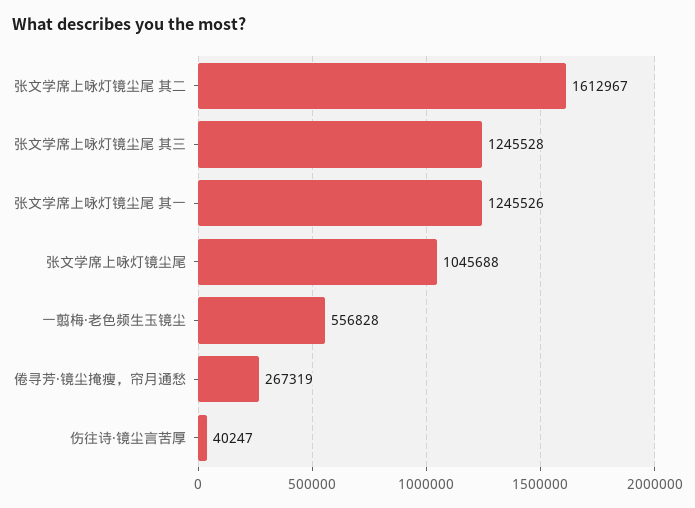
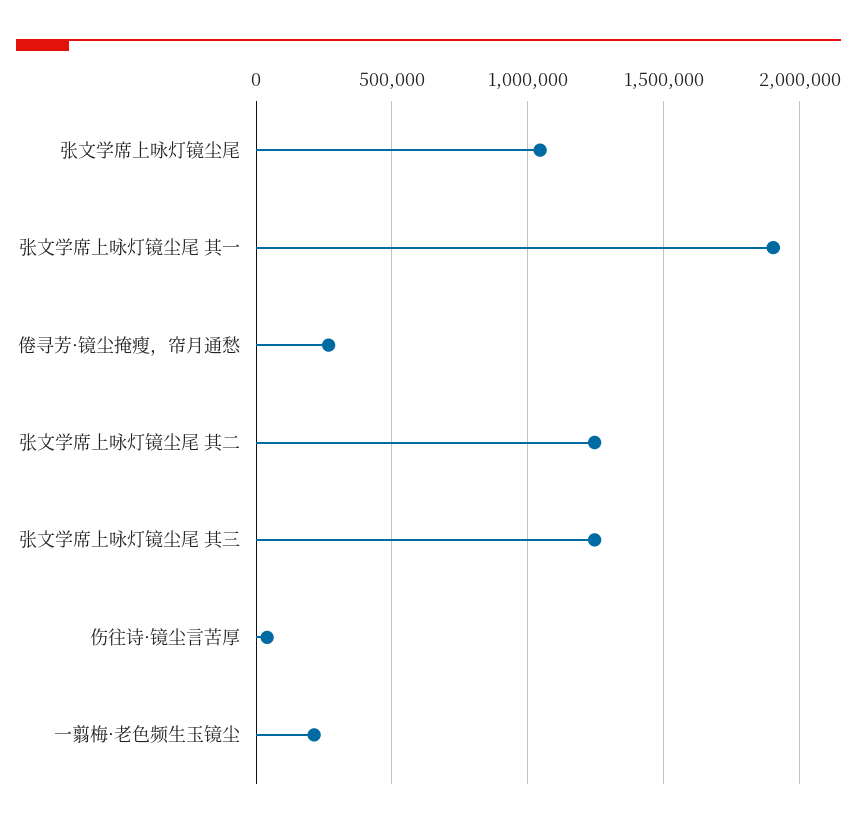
  {
-   "张文学席上咏灯镜尘尾 其二": 1612967,
+   "张文学席上咏灯镜尘尾 其二": 1250000,
    "张文学席上咏灯镜尘尾 其三": 1245528,
-   "张文学席上咏灯镜尘尾 其一": 1245526,
+   "张文学席上咏灯镜尘尾 其一": 1900000,
    "张文学席上咏灯镜尘尾": 1045688,
-   "一翦梅·老色频生玉镜尘": 556828,
+   "一翦梅·老色频生玉镜尘": 200000,
    "倦寻芳·镜尘掩瘦，帘月通愁": 267319,
    "伤往诗·镜尘言苦厚": 40247
  }

